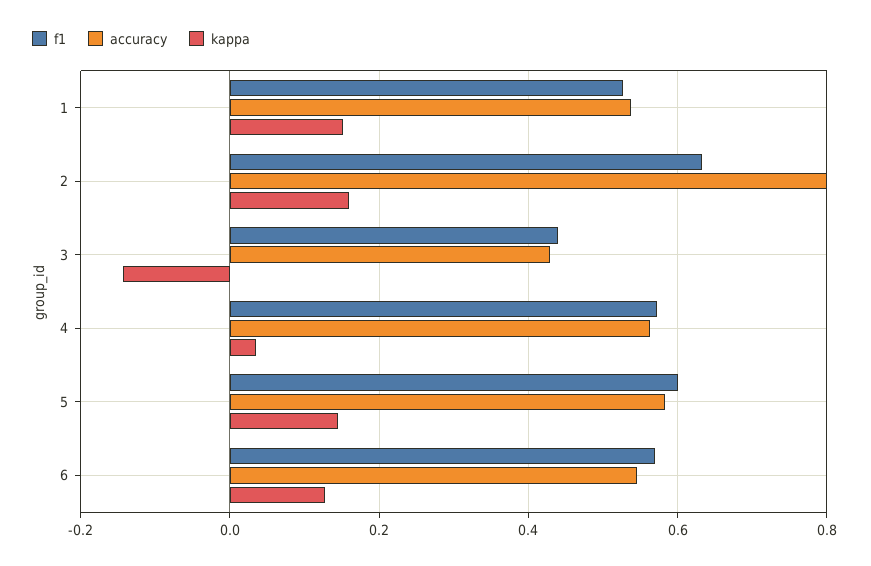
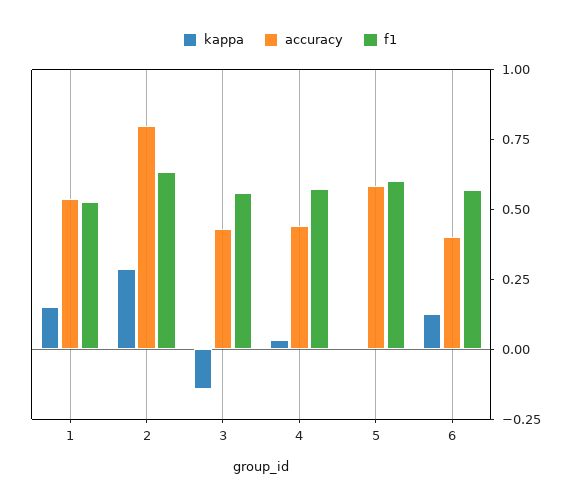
  {
    "f1": {
      "1": 0.52,
      "2": 0.64,
-     "3": 0.44,
+     "3": 0.55,
      "4": 0.58,
      "5": 0.6,
      "6": 0.56
    },
    "accuracy": {
      "1": 0.54,
      "2": 0.8,
      "3": 0.42,
-     "4": 0.56,
+     "4": 0.45,
      "5": 0.58,
-     "6": 0.54
+     "6": 0.4
    },
    "kappa": {
      "1": 0.16,
-     "2": 0.16,
+     "2": 0.3,
      "3": -0.14,
      "4": 0.04,
-     "5": 0.14,
+     "5": 0,
      "6": 0.12
    }
  }

